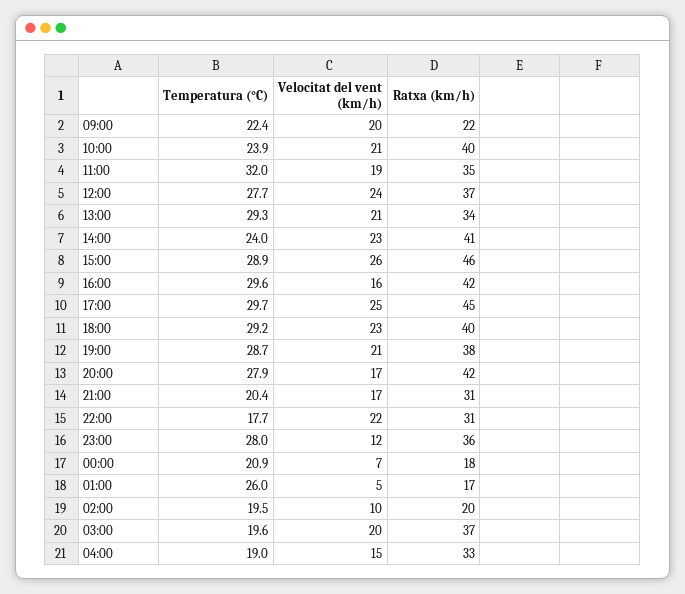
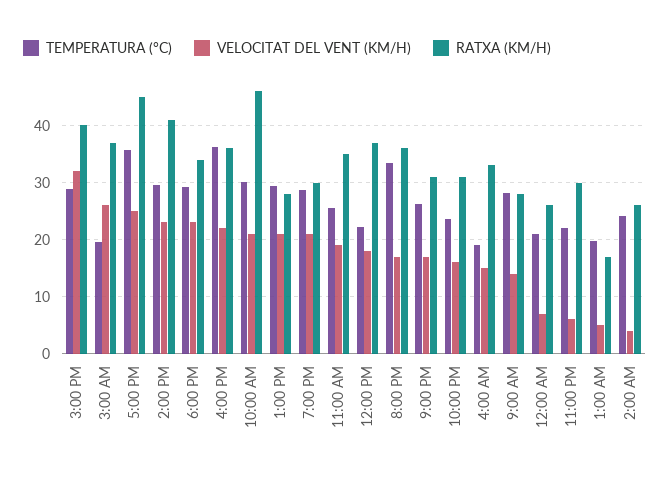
  {
    "Temperatura (°C)": {
-     "09:00": 22.4,
+     "09:00": 28,
-     "10:00": 23.9,
+     "10:00": 30,
-     "11:00": 32,
+     "11:00": 26,
-     "12:00": 27.7,
+     "12:00": 22,
      "13:00": 29.3,
-     "14:00": 24,
+     "14:00": 30,
      "15:00": 28.9,
-     "16:00": 29.6,
+     "16:00": 36,
-     "17:00": 29.7,
+     "17:00": 36,
      "18:00": 29.2,
      "19:00": 28.7,
-     "20:00": 27.9,
+     "20:00": 34,
-     "21:00": 20.4,
+     "21:00": 26,
-     "22:00": 17.7,
+     "22:00": 24,
-     "23:00": 28,
+     "23:00": 22,
      "00:00": 20.9,
-     "01:00": 26,
+     "01:00": 20,
-     "02:00": 19.5,
+     "02:00": 24,
      "03:00": 19.6,
      "04:00": 19
    },
    "Velocitat del vent (km/h)": {
-     "09:00": 20,
+     "09:00": 14,
      "10:00": 21,
      "11:00": 19,
-     "12:00": 24,
+     "12:00": 18,
      "13:00": 21,
      "14:00": 23,
-     "15:00": 26,
+     "15:00": 32,
-     "16:00": 16,
+     "16:00": 22,
      "17:00": 25,
      "18:00": 23,
      "19:00": 21,
      "20:00": 17,
      "21:00": 17,
-     "22:00": 22,
+     "22:00": 16,
-     "23:00": 12,
+     "23:00": 6,
      "00:00": 7,
      "01:00": 5,
-     "02:00": 10,
+     "02:00": 4,
-     "03:00": 20,
+     "03:00": 26,
      "04:00": 15
    },
    "Ratxa (km/h)": {
-     "09:00": 22,
+     "09:00": 28,
-     "10:00": 40,
+     "10:00": 46,
      "11:00": 35,
      "12:00": 37,
-     "13:00": 34,
+     "13:00": 28,
      "14:00": 41,
-     "15:00": 46,
+     "15:00": 40,
-     "16:00": 42,
+     "16:00": 36,
      "17:00": 45,
-     "18:00": 40,
+     "18:00": 34,
-     "19:00": 38,
+     "19:00": 30,
-     "20:00": 42,
+     "20:00": 36,
      "21:00": 31,
      "22:00": 31,
-     "23:00": 36,
+     "23:00": 30,
-     "00:00": 18,
+     "00:00": 26,
      "01:00": 17,
-     "02:00": 20,
+     "02:00": 26,
      "03:00": 37,
      "04:00": 33
    }
  }

